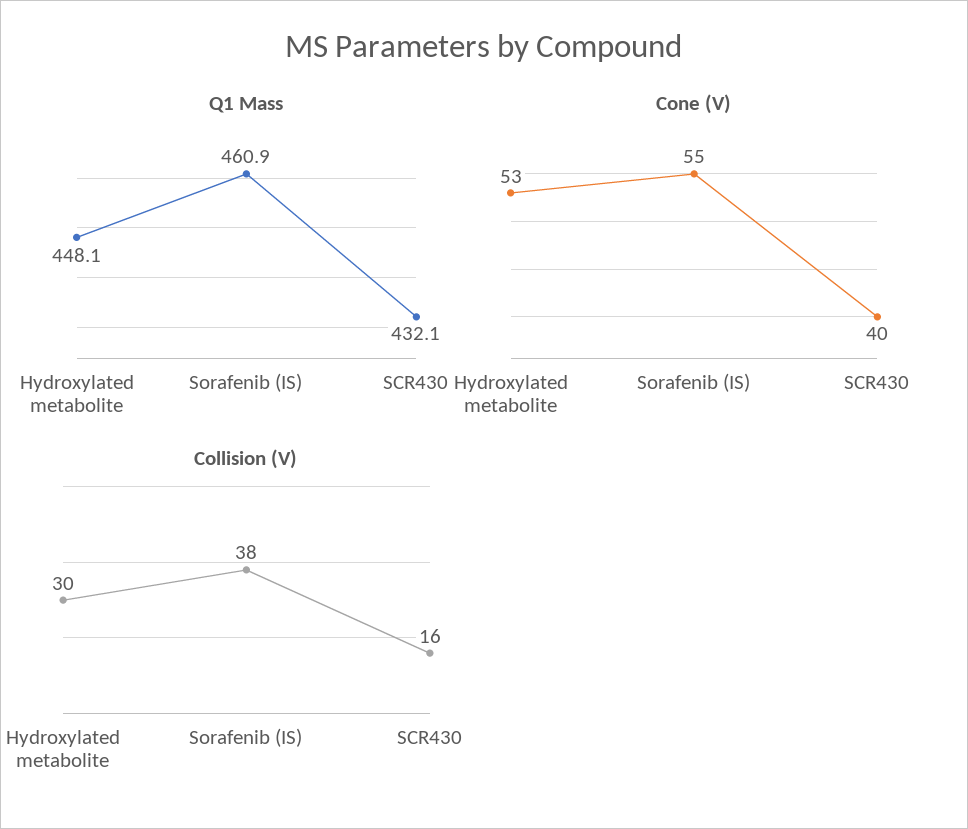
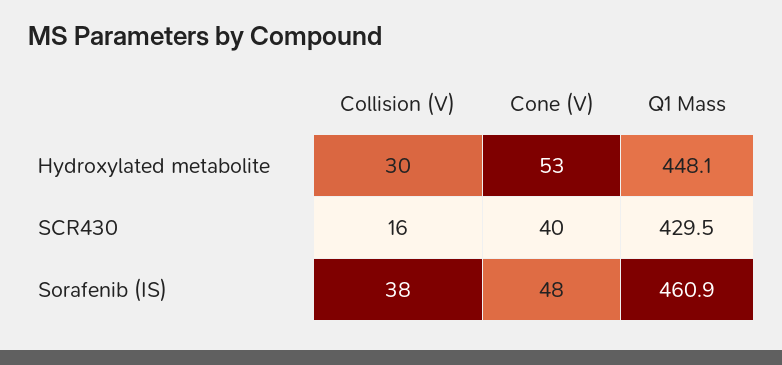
  {
    "Q1 Mass": {
      "Hydroxylated metabolite": 448.1,
      "Sorafenib (IS)": 460.9,
-     "SCR430": 432.1
+     "SCR430": 429.5
    },
    "Cone (V)": {
      "Hydroxylated metabolite": 53,
-     "Sorafenib (IS)": 55,
+     "Sorafenib (IS)": 48,
      "SCR430": 40
    },
    "Collision (V)": {
      "Hydroxylated metabolite": 30,
      "Sorafenib (IS)": 38,
      "SCR430": 16
    }
  }

